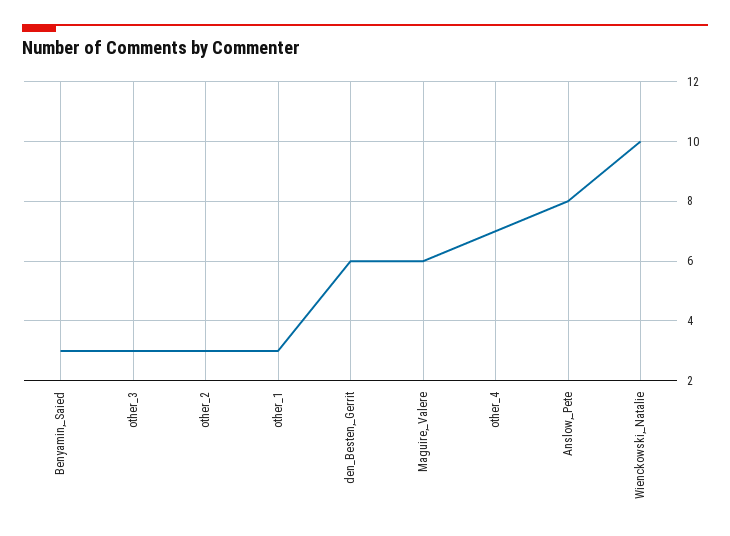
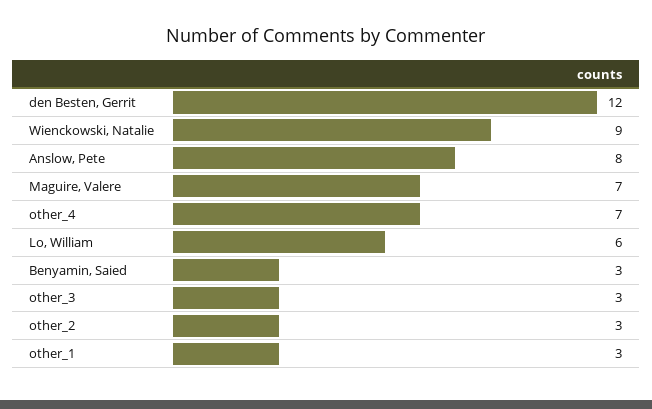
  {
    "Benyamin,_Saied": 3,
    "other_3": 3,
    "other_2": 3,
    "other_1": 3,
-   "den_Besten,_Gerrit": 6,
+   "den_Besten,_Gerrit": 12,
-   "Maguire,_Valere": 6,
+   "Maguire,_Valere": 7,
    "other_4": 7,
    "Anslow,_Pete": 8,
-   "Wienckowski,_Natalie": 10
+   "Wienckowski,_Natalie": 9,
+   "Lo, William": 6
  }

